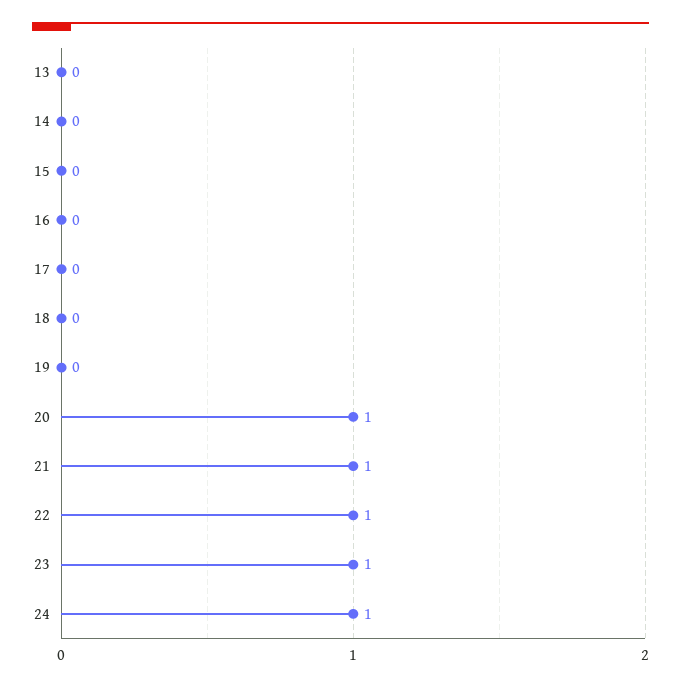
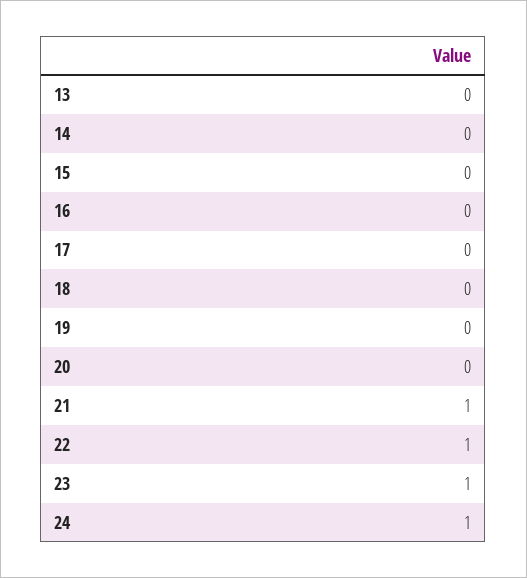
  {
    "13": 0,
    "14": 0,
    "15": 0,
    "16": 0,
    "17": 0,
    "18": 0,
    "19": 0,
-   "20": 1,
+   "20": 0,
    "21": 1,
    "22": 1,
    "23": 1,
    "24": 1
  }

